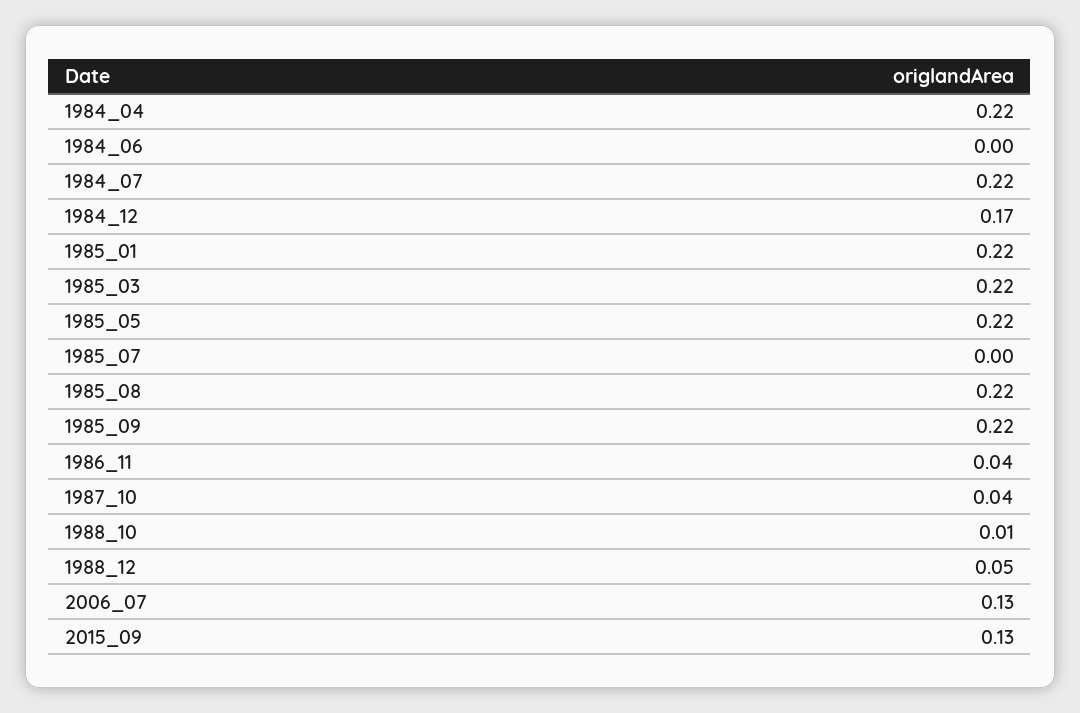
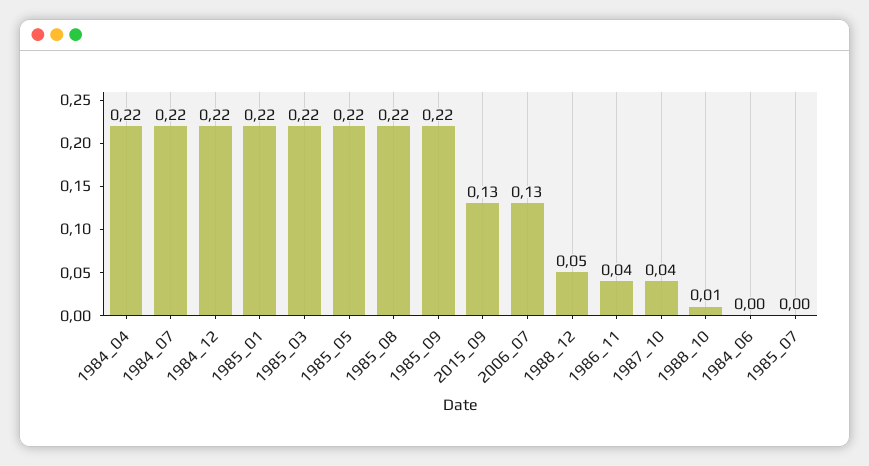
  {
    "1984_04": 0.22,
    "1984_06": 0,
    "1984_07": 0.22,
-   "1984_12": 0.17,
+   "1984_12": 0.22,
    "1985_01": 0.22,
    "1985_03": 0.22,
    "1985_05": 0.22,
    "1985_07": 0,
    "1985_08": 0.22,
    "1985_09": 0.22,
    "1986_11": 0.04,
    "1987_10": 0.04,
    "1988_10": 0.01,
    "1988_12": 0.05,
    "2006_07": 0.13,
    "2015_09": 0.13
  }

